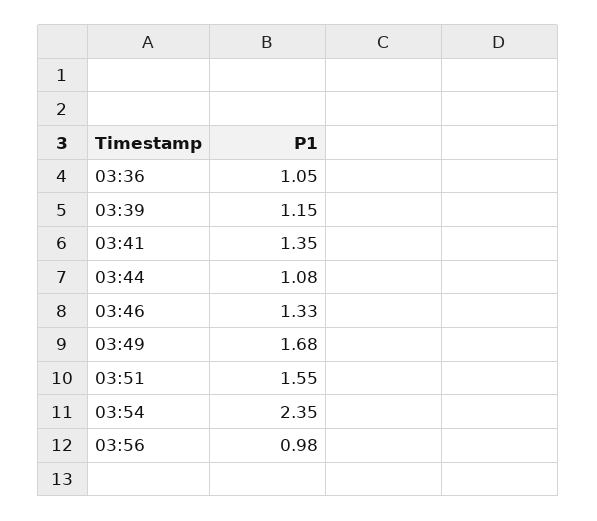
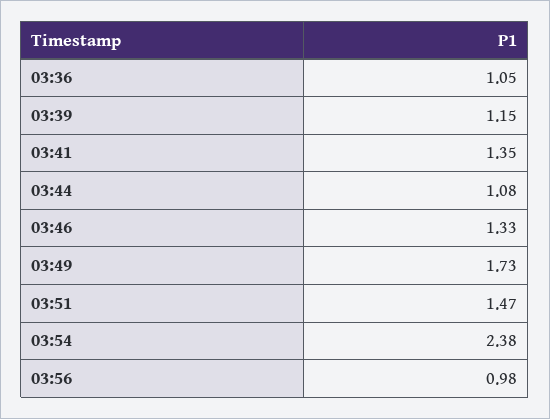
  {
    "03:36": 1.05,
    "03:39": 1.15,
    "03:41": 1.35,
    "03:44": 1.08,
    "03:46": 1.33,
-   "03:49": 1.68,
+   "03:49": 1.73,
-   "03:51": 1.55,
+   "03:51": 1.47,
-   "03:54": 2.35,
+   "03:54": 2.38,
    "03:56": 0.98
  }

